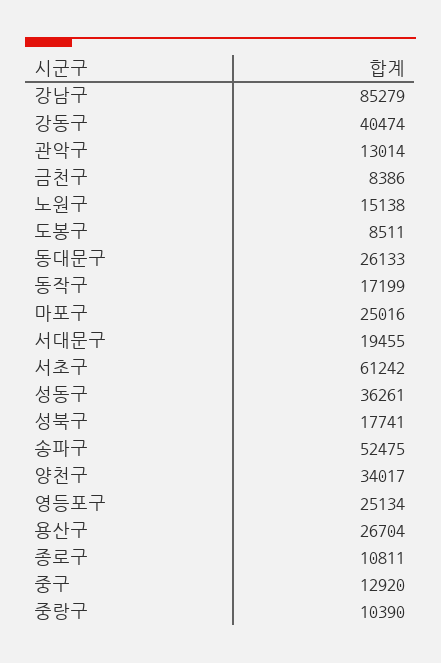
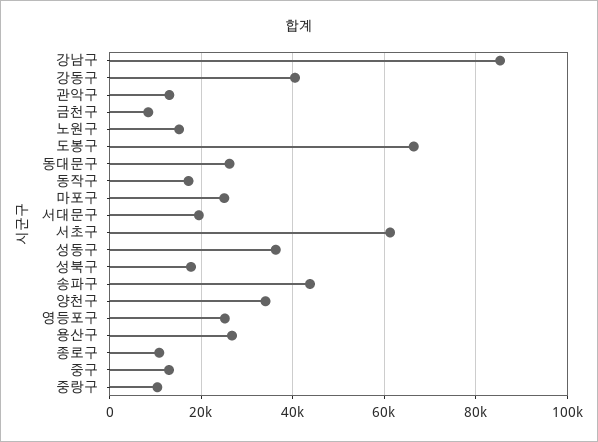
  {
    "강남구": 85279,
    "강동구": 40474,
    "관악구": 13014,
    "금천구": 8386,
    "노원구": 15138,
-   "도봉구": 8511,
+   "도봉구": 66000,
    "동대문구": 26133,
    "동작구": 17199,
    "마포구": 25016,
    "서대문구": 19455,
    "서초구": 61242,
    "성동구": 36261,
    "성북구": 17741,
-   "송파구": 52475,
+   "송파구": 44000,
    "양천구": 34017,
    "영등포구": 25134,
    "용산구": 26704,
    "종로구": 10811,
    "중구": 12920,
    "중랑구": 10390
  }

